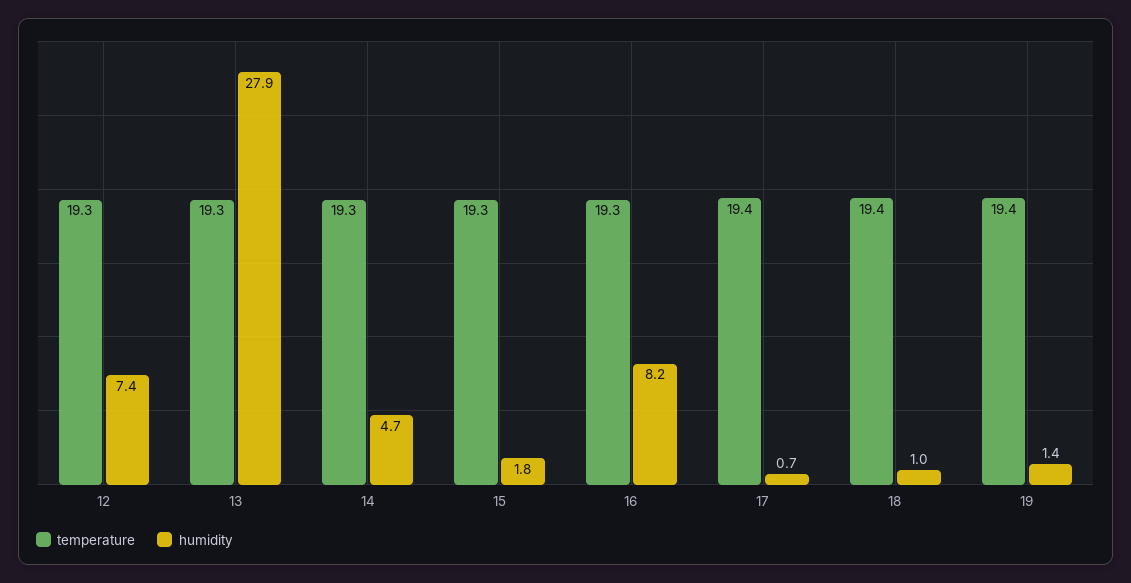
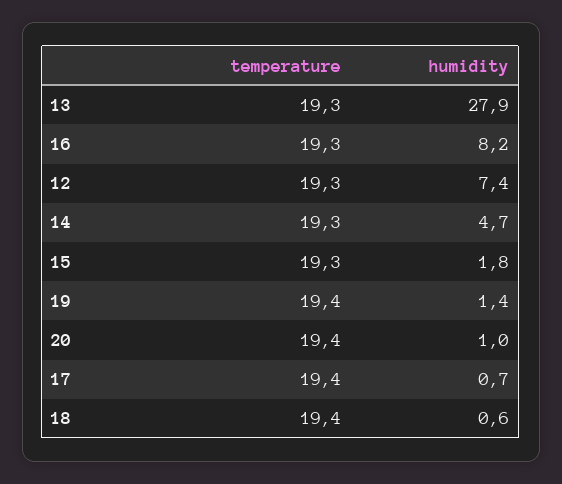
  {
    "temperature": {
      "12": 19.3,
      "13": 19.3,
      "14": 19.3,
      "15": 19.3,
      "16": 19.3,
      "17": 19.4,
      "18": 19.4,
-     "19": 19.4
+     "19": 19.4,
+     "20": 19.4
    },
    "humidity": {
      "12": 7.4,
      "13": 27.9,
      "14": 4.7,
      "15": 1.8,
      "16": 8.2,
      "17": 0.7,
-     "18": 1,
+     "18": 0.6,
-     "19": 1.4
+     "19": 1.4,
+     "20": 1
    }
  }

